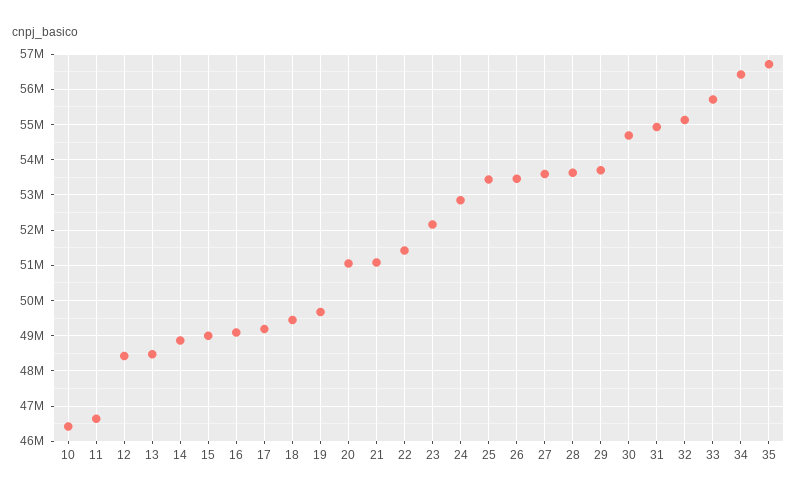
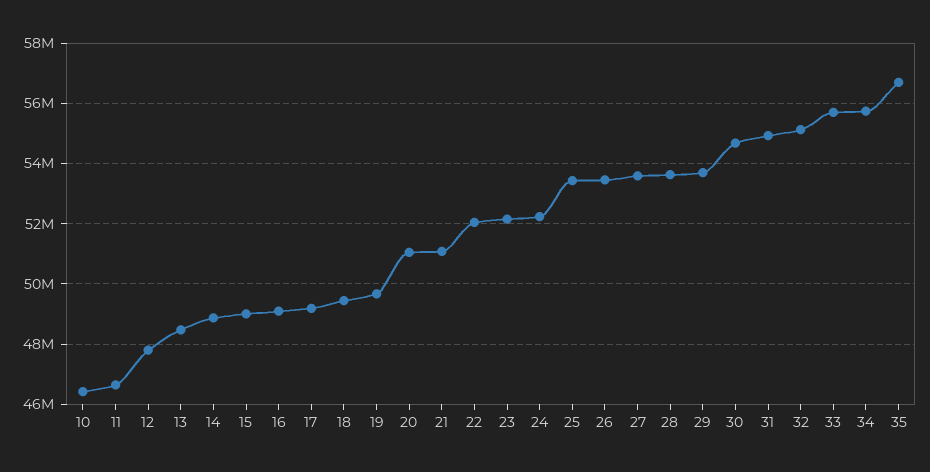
  {
    "10": 46400000,
    "11": 46600000,
-   "12": 48400000,
+   "12": 47800000,
    "13": 48400000,
    "14": 48800000,
    "15": 49000000,
    "16": 49000000,
    "17": 49200000,
    "18": 49400000,
    "19": 49600000,
    "20": 51000000,
    "21": 51000000,
-   "22": 51400000,
+   "22": 52000000,
    "23": 52200000,
-   "24": 52800000,
+   "24": 52200000,
    "25": 53400000,
    "26": 53400000,
    "27": 53600000,
    "28": 53600000,
    "29": 53600000,
    "30": 54600000,
    "31": 55000000,
    "32": 55200000,
    "33": 55800000,
-   "34": 56400000,
+   "34": 55800000,
    "35": 56800000
  }

